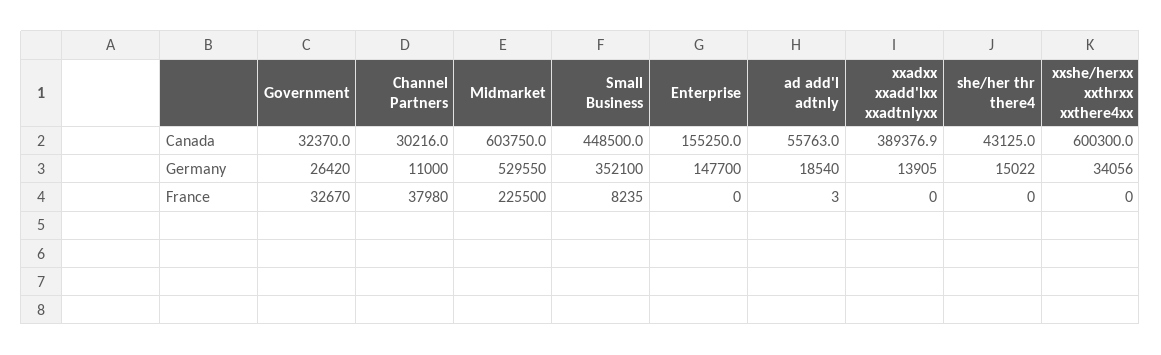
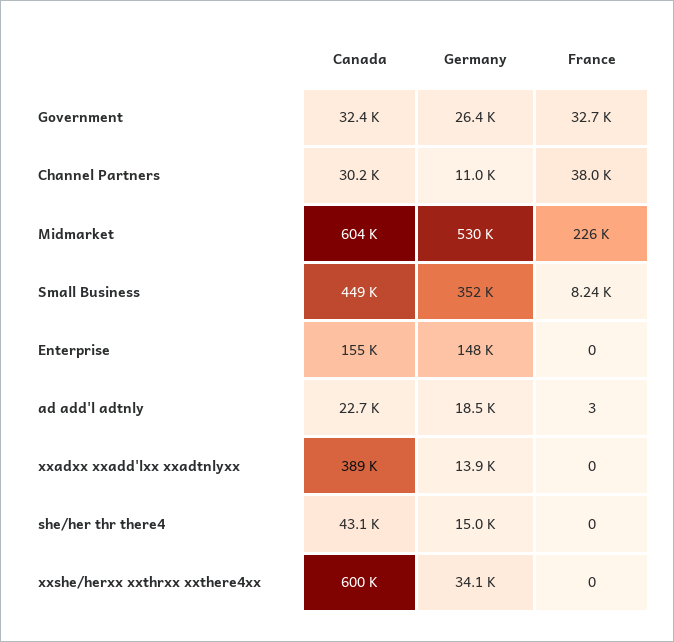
  {
    "Government": {
      "Canada": 32370,
      "Germany": 26420,
      "France": 32670
    },
    "Channel Partners": {
      "Canada": 30216,
      "Germany": 11000,
      "France": 37980
    },
    "Midmarket": {
      "Canada": 603750,
      "Germany": 529550,
      "France": 225500
    },
    "Small Business": {
      "Canada": 448500,
      "Germany": 352100,
      "France": 8235
    },
    "Enterprise": {
      "Canada": 155250,
      "Germany": 147700,
      "France": 0
    },
    "ad add'l adtnly": {
-     "Canada": 55763,
+     "Canada": 22700,
      "Germany": 18540,
      "France": 3
    },
    "xxadxx xxadd'lxx xxadtnlyxx": {
      "Canada": 389376.9,
      "Germany": 13905,
      "France": 0
    },
    "she/her thr there4": {
      "Canada": 43125,
      "Germany": 15022,
      "France": 0
    },
    "xxshe/herxx xxthrxx xxthere4xx": {
      "Canada": 600300,
      "Germany": 34056,
      "France": 0
    }
  }

